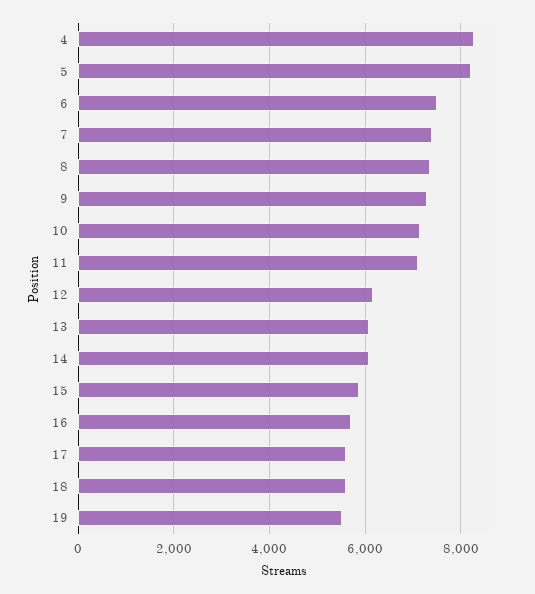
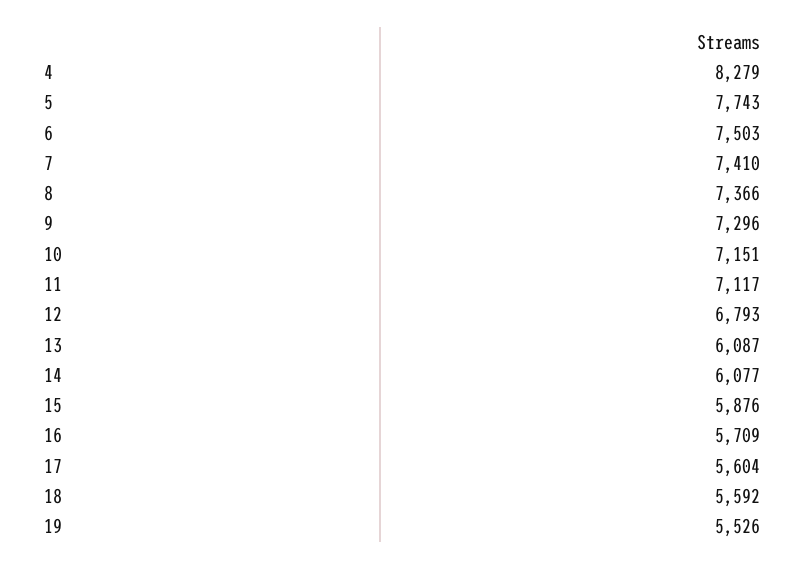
  {
    "4": 8279,
-   "5": 8200,
+   "5": 7743,
    "6": 7503,
    "7": 7410,
    "8": 7366,
    "9": 7296,
    "10": 7151,
    "11": 7117,
-   "12": 6200,
+   "12": 6793,
    "13": 6087,
    "14": 6077,
    "15": 5876,
    "16": 5709,
    "17": 5604,
    "18": 5592,
    "19": 5526
  }

